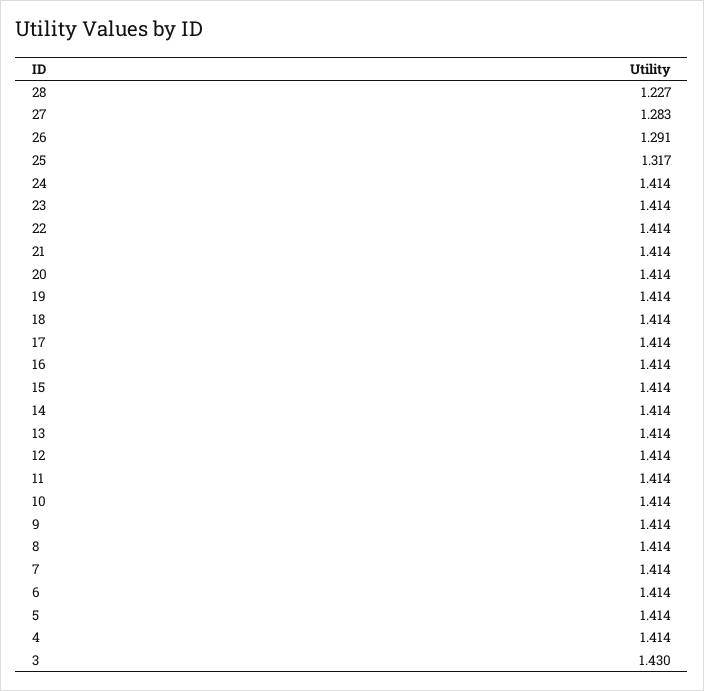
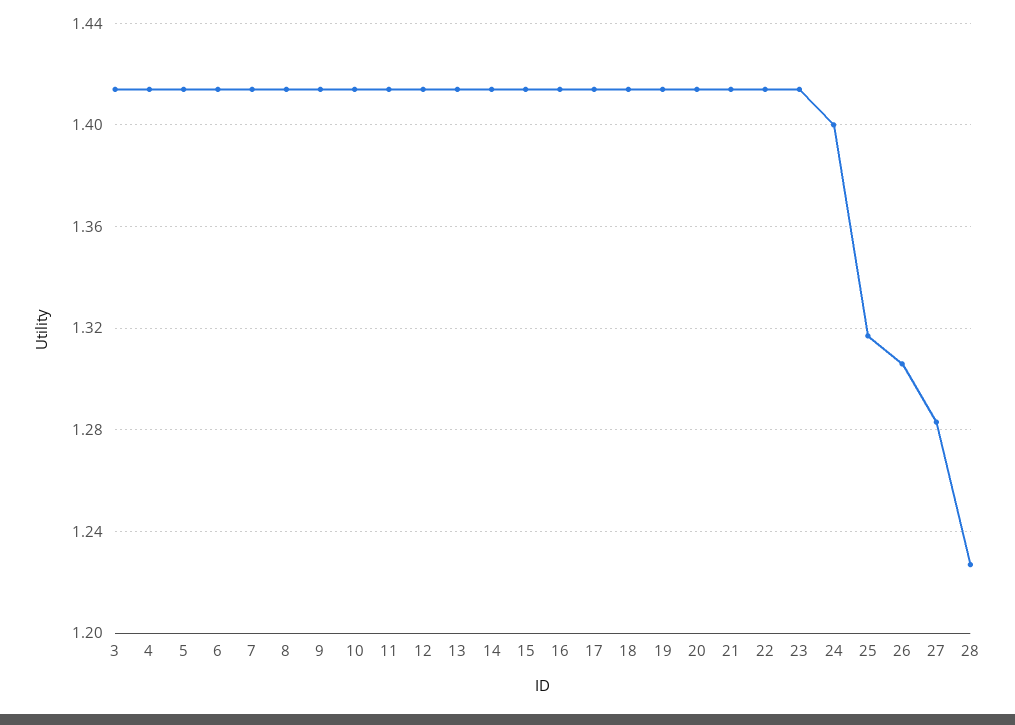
  {
    "28": 1.227,
    "27": 1.283,
-   "26": 1.291,
+   "26": 1.305,
    "25": 1.317,
-   "24": 1.414,
+   "24": 1.4,
    "23": 1.414,
    "22": 1.414,
    "21": 1.414,
    "20": 1.414,
    "19": 1.414,
    "18": 1.414,
    "17": 1.414,
    "16": 1.414,
    "15": 1.414,
    "14": 1.414,
    "13": 1.414,
    "12": 1.414,
    "11": 1.414,
    "10": 1.414,
    "9": 1.414,
    "8": 1.414,
    "7": 1.414,
    "6": 1.414,
    "5": 1.414,
    "4": 1.414,
-   "3": 1.43
+   "3": 1.415
  }

